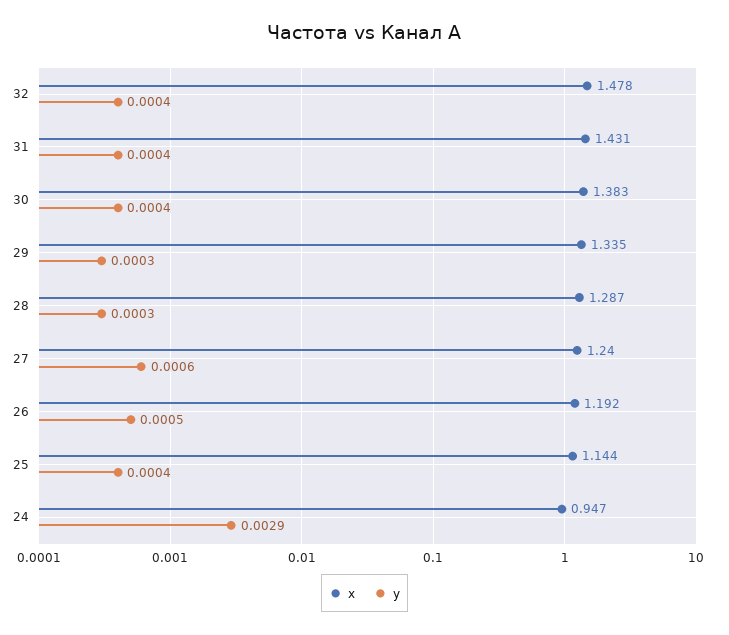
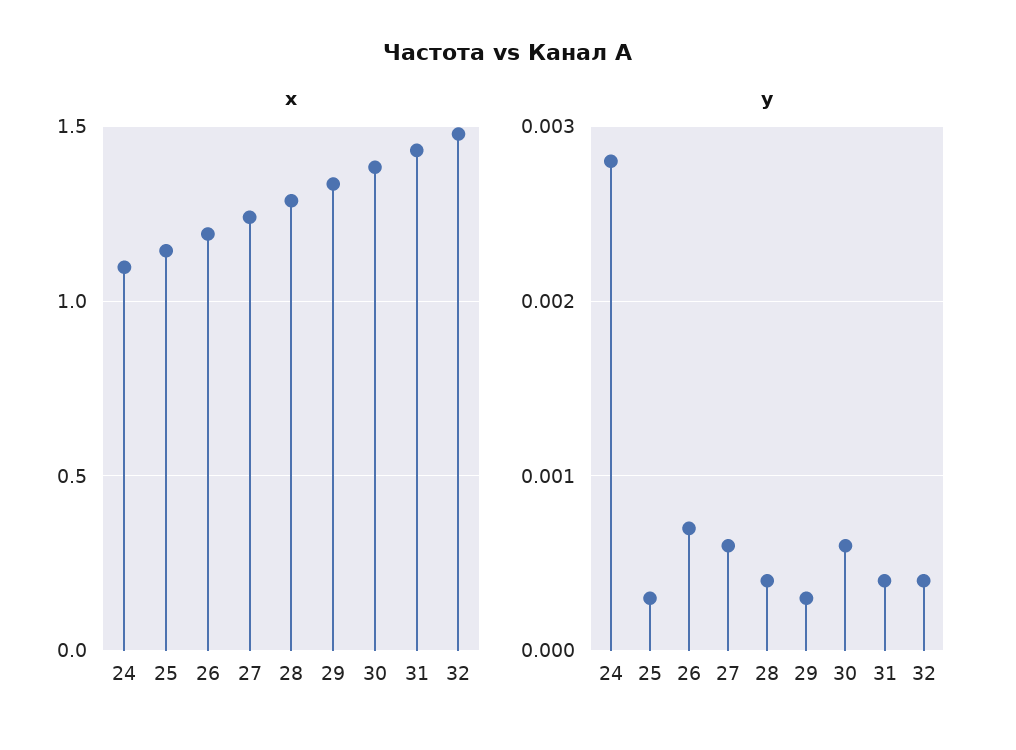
  {
    "x": {
      "32": 1.478,
      "31": 1.431,
      "30": 1.383,
      "29": 1.335,
      "28": 1.287,
      "27": 1.24,
      "26": 1.192,
      "25": 1.144,
-     "24": 0.947
+     "24": 1.1
    },
    "y": {
      "32": 0.0004,
      "31": 0.0004,
-     "30": 0.0004,
+     "30": 0.0006,
      "29": 0.0003,
-     "28": 0.0003,
+     "28": 0.0004,
      "27": 0.0006,
-     "26": 0.0005,
+     "26": 0.0007,
-     "25": 0.0004,
+     "25": 0.0003,
-     "24": 0.0029
+     "24": 0.0028
    }
  }

